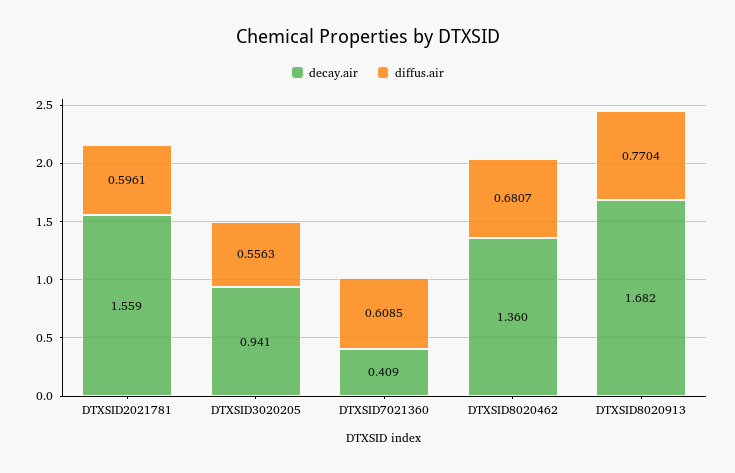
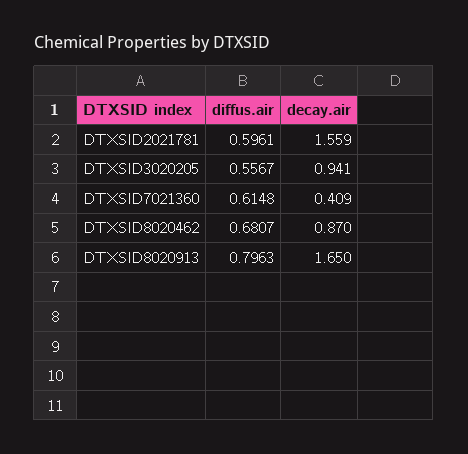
  {
    "decay.air": {
      "DTXSID2021781": 1.559,
      "DTXSID3020205": 0.941,
      "DTXSID7021360": 0.409,
-     "DTXSID8020462": 1.36,
+     "DTXSID8020462": 0.87,
-     "DTXSID8020913": 1.682
+     "DTXSID8020913": 1.65
    },
    "diffus.air": {
      "DTXSID2021781": 0.5961,
-     "DTXSID3020205": 0.5563,
+     "DTXSID3020205": 0.5567,
-     "DTXSID7021360": 0.6085,
+     "DTXSID7021360": 0.6148,
      "DTXSID8020462": 0.6807,
-     "DTXSID8020913": 0.7704
+     "DTXSID8020913": 0.7963
    }
  }

